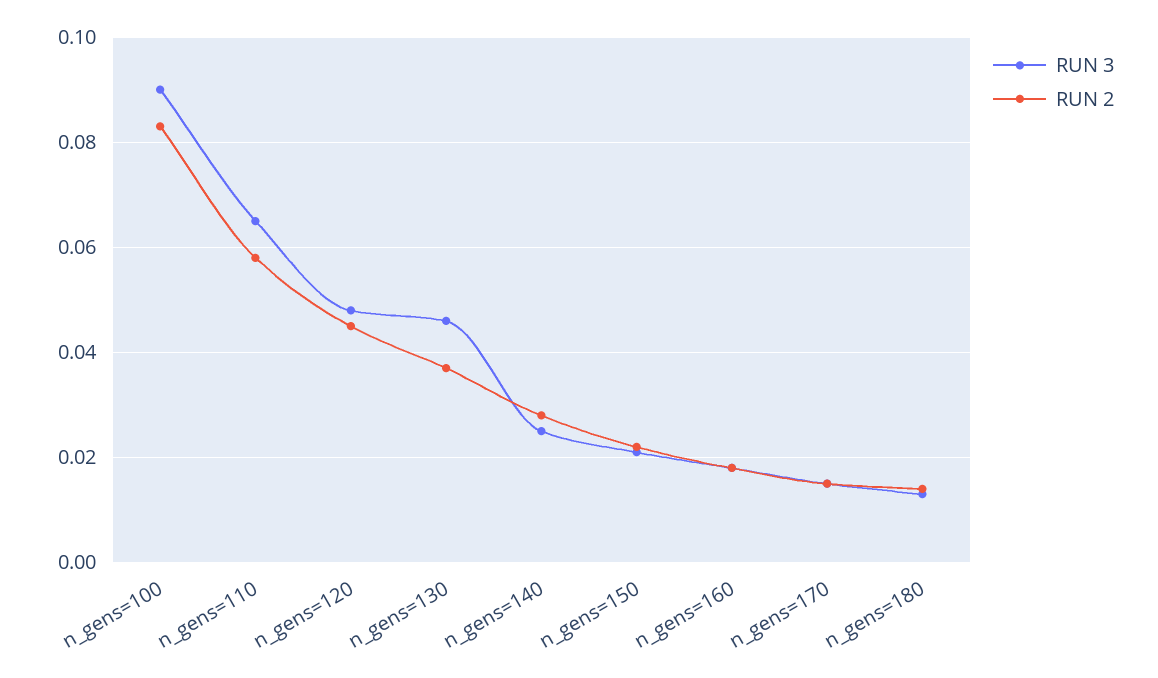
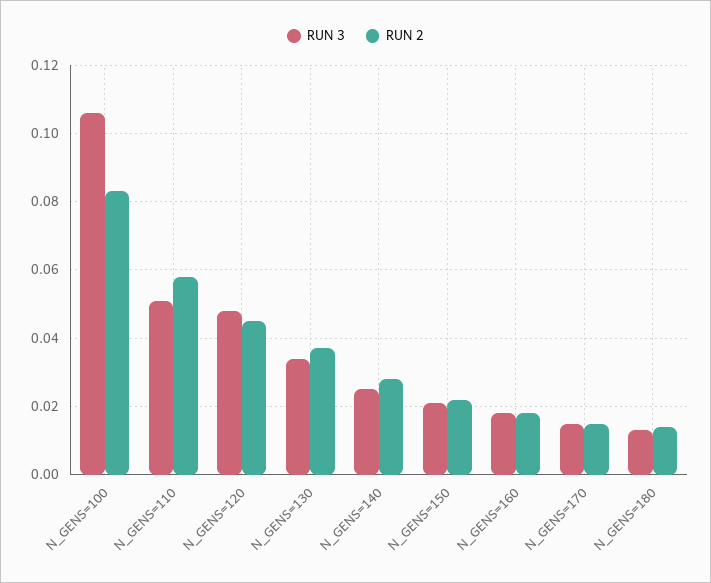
  {
    "RUN 3": {
-     "n_gens=100": 0.09,
+     "n_gens=100": 0.105,
-     "n_gens=110": 0.065,
+     "n_gens=110": 0.05,
      "n_gens=120": 0.05,
-     "n_gens=130": 0.045,
+     "n_gens=130": 0.035,
      "n_gens=140": 0.025,
      "n_gens=150": 0.02,
      "n_gens=160": 0.02,
      "n_gens=170": 0.015,
      "n_gens=180": 0.015
    },
    "RUN 2": {
      "n_gens=100": 0.085,
      "n_gens=110": 0.06,
      "n_gens=120": 0.045,
      "n_gens=130": 0.035,
      "n_gens=140": 0.03,
      "n_gens=150": 0.02,
      "n_gens=160": 0.02,
      "n_gens=170": 0.015,
      "n_gens=180": 0.015
    }
  }

